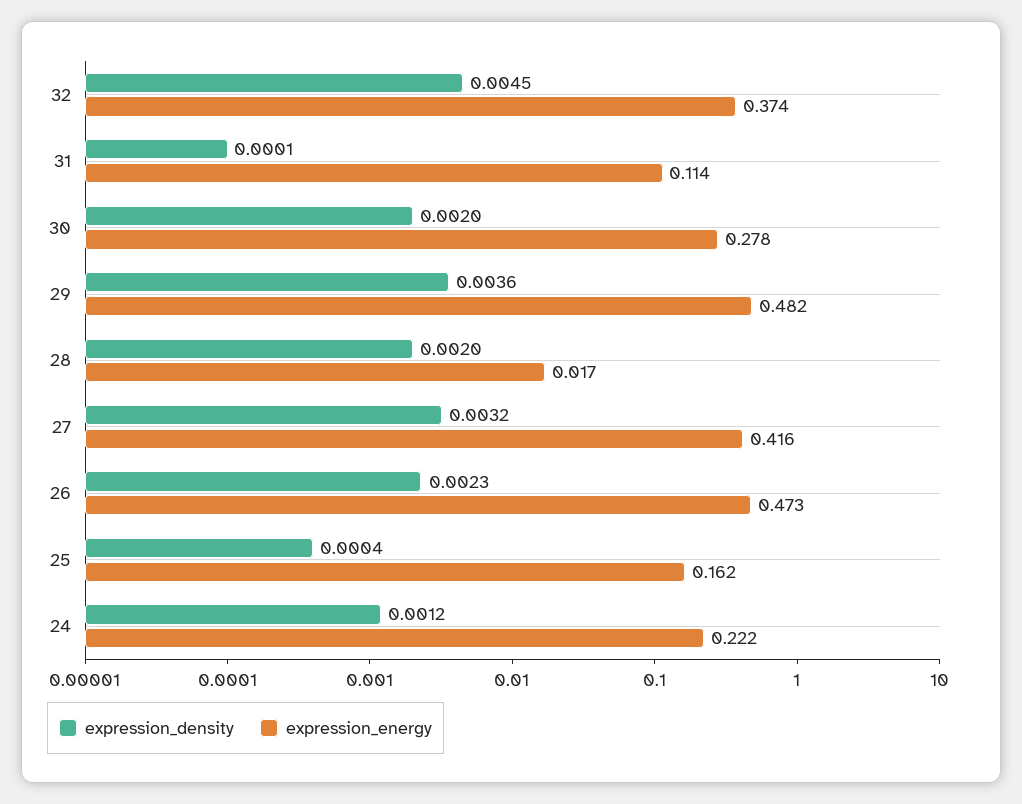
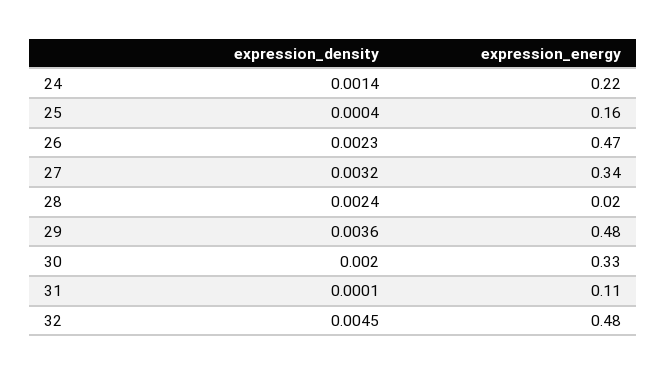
  {
    "expression_density": {
      "32": 0.0045,
      "31": 0.0001,
      "30": 0.002,
      "29": 0.0036,
-     "28": 0.002,
+     "28": 0.0024,
      "27": 0.0032,
      "26": 0.0023,
      "25": 0.0004,
-     "24": 0.0012
+     "24": 0.0014
    },
    "expression_energy": {
-     "32": 0.374,
+     "32": 0.48,
      "31": 0.114,
-     "30": 0.278,
+     "30": 0.33,
      "29": 0.482,
      "28": 0.017,
-     "27": 0.416,
+     "27": 0.34,
      "26": 0.473,
      "25": 0.162,
      "24": 0.222
    }
  }

